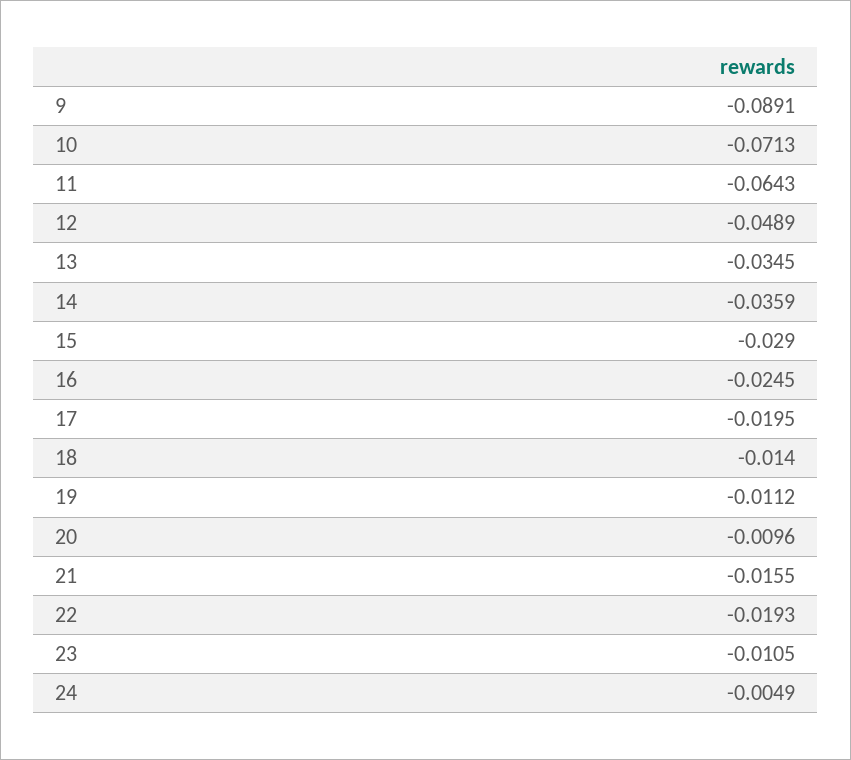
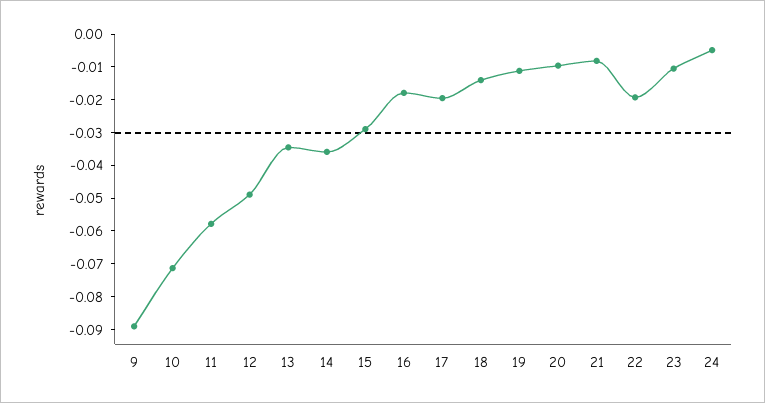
  {
    "9": -0.0891,
    "10": -0.0713,
-   "11": -0.0643,
+   "11": -0.0575,
    "12": -0.0489,
    "13": -0.0345,
    "14": -0.0359,
    "15": -0.029,
-   "16": -0.0245,
+   "16": -0.0175,
    "17": -0.0195,
    "18": -0.014,
    "19": -0.0112,
    "20": -0.0096,
-   "21": -0.0155,
+   "21": -0.0075,
    "22": -0.0193,
    "23": -0.0105,
    "24": -0.0049
  }

